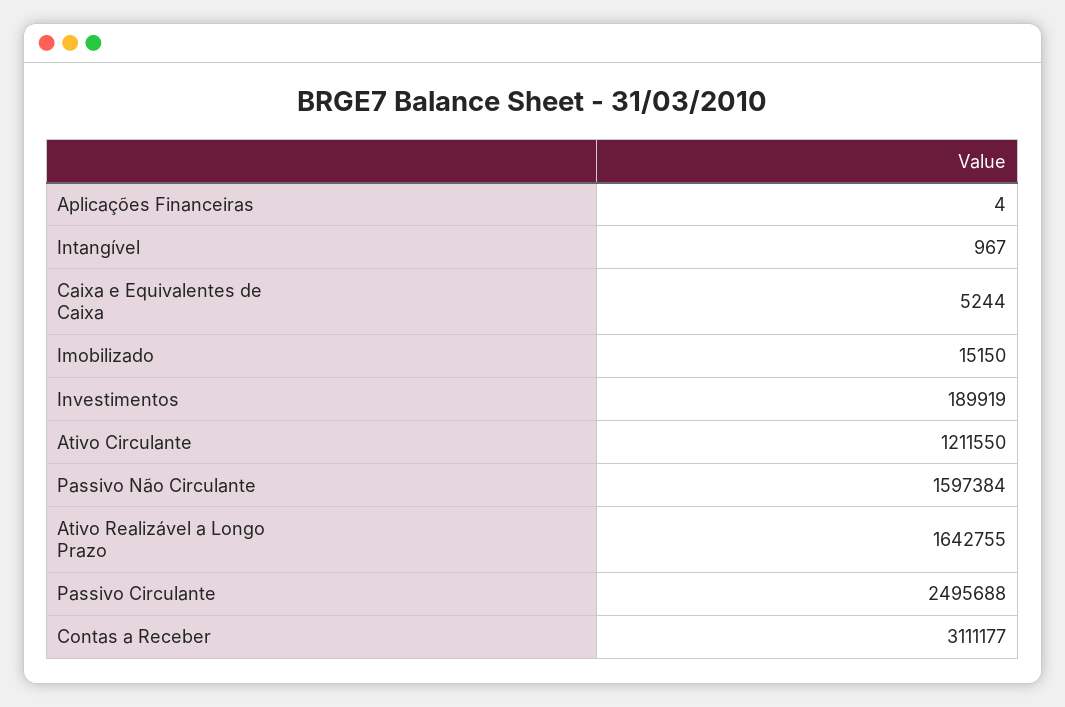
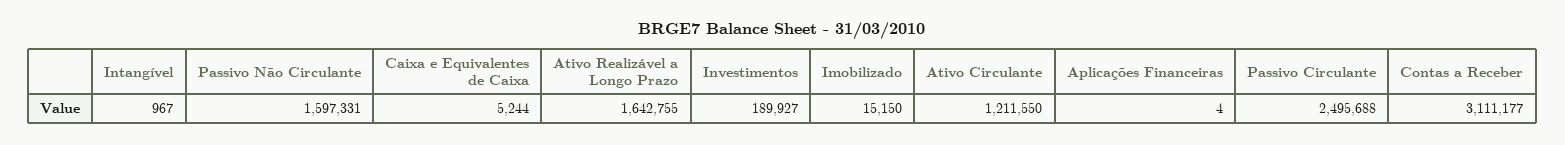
  {
    "Aplicações Financeiras": 4,
    "Intangível": 967,
    "Caixa e Equivalentes de Caixa": 5244,
    "Imobilizado": 15150,
-   "Investimentos": 189919,
+   "Investimentos": 189927,
    "Ativo Circulante": 1211550,
-   "Passivo Não Circulante": 1597384,
+   "Passivo Não Circulante": 1597331,
    "Ativo Realizável a Longo Prazo": 1642755,
    "Passivo Circulante": 2495688,
    "Contas a Receber": 3111177
  }

